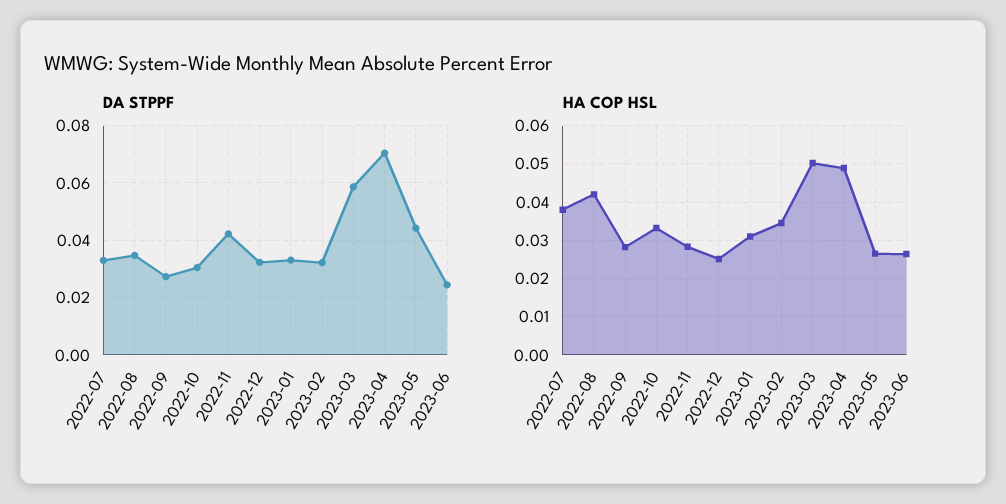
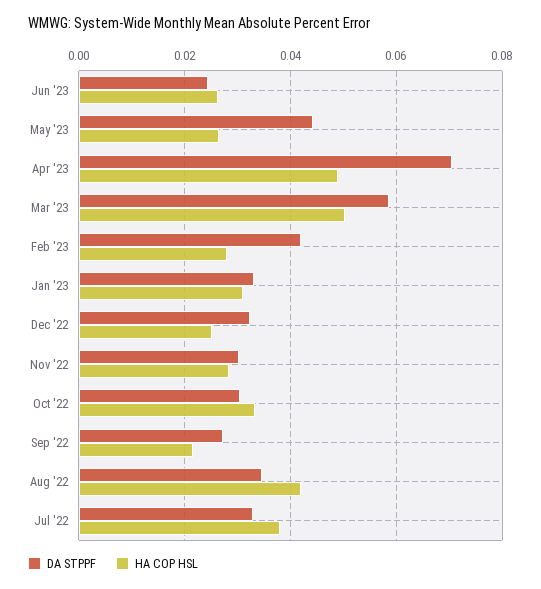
  {
    "DA STPPF": {
      "2022-07": 0.034,
      "2022-08": 0.034,
      "2022-09": 0.028,
      "2022-10": 0.03,
-     "2022-11": 0.0425,
+     "2022-11": 0.03,
      "2022-12": 0.032,
      "2023-01": 0.034,
-     "2023-02": 0.0325,
+     "2023-02": 0.042,
      "2023-03": 0.058,
      "2023-04": 0.07,
      "2023-05": 0.044,
      "2023-06": 0.024
    },
    "HA COP HSL": {
      "2022-07": 0.038,
      "2022-08": 0.042,
-     "2022-09": 0.028,
+     "2022-09": 0.022,
      "2022-10": 0.034,
      "2022-11": 0.028,
      "2022-12": 0.026,
      "2023-01": 0.032,
-     "2023-02": 0.034,
+     "2023-02": 0.028,
      "2023-03": 0.05,
      "2023-04": 0.048,
      "2023-05": 0.026,
      "2023-06": 0.026
    }
  }

